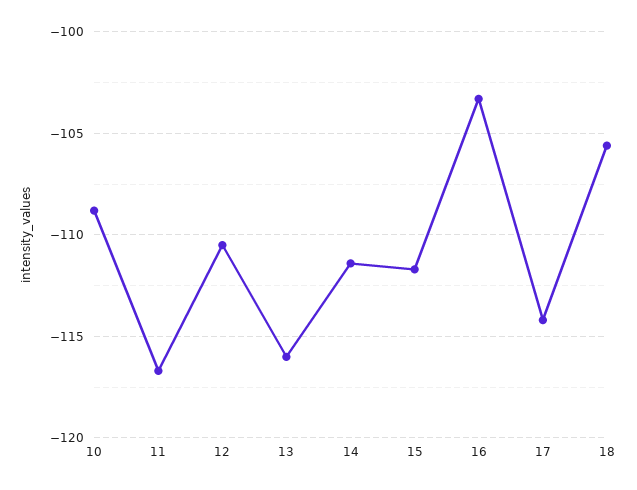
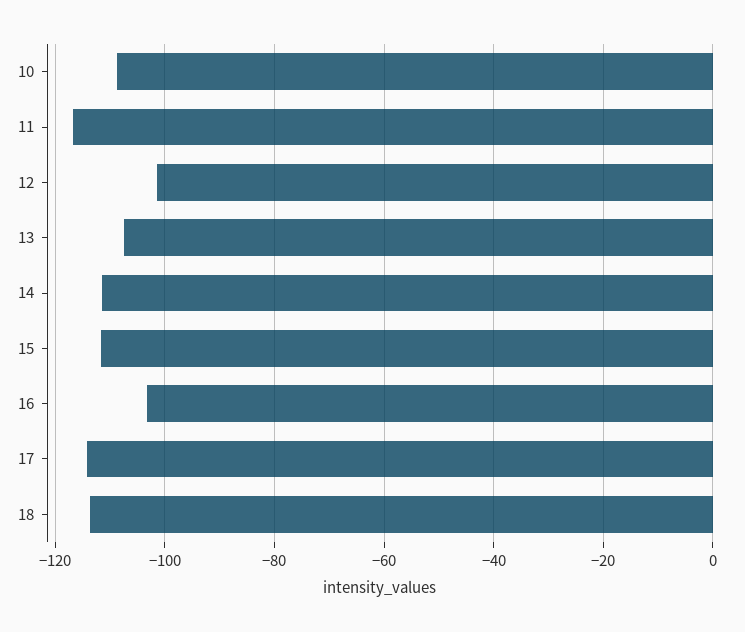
  {
    "10": -109,
    "11": -116.5,
-   "12": -110.5,
+   "12": -102,
-   "13": -116,
+   "13": -108,
    "14": -111.5,
    "15": -111.5,
    "16": -103.5,
    "17": -114,
-   "18": -105.5
+   "18": -114
  }

